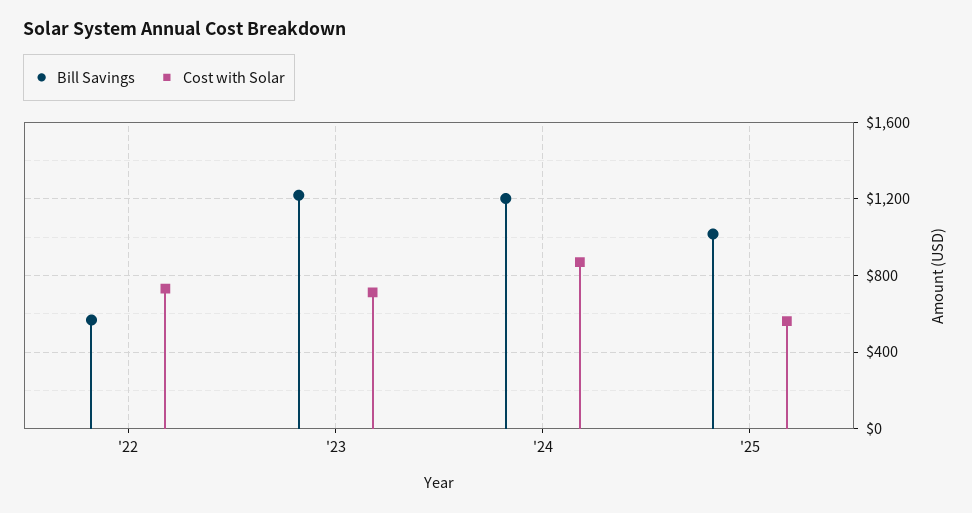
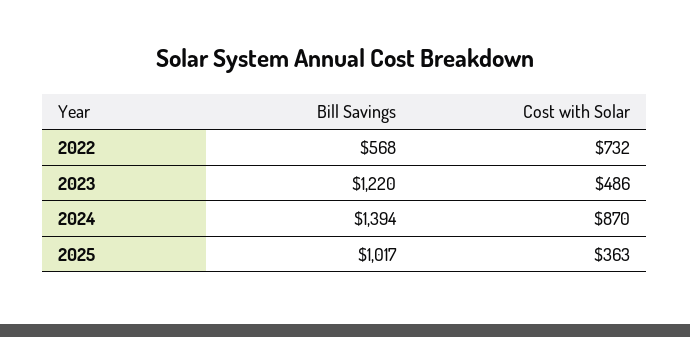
  {
    "Bill Savings": {
      "'22": 568,
      "'23": 1220,
-     "'24": 1200,
+     "'24": 1394,
      "'25": 1017
    },
    "Cost with Solar": {
      "'22": 732,
-     "'23": 700,
+     "'23": 486,
      "'24": 870,
-     "'25": 550
+     "'25": 363
    }
  }

